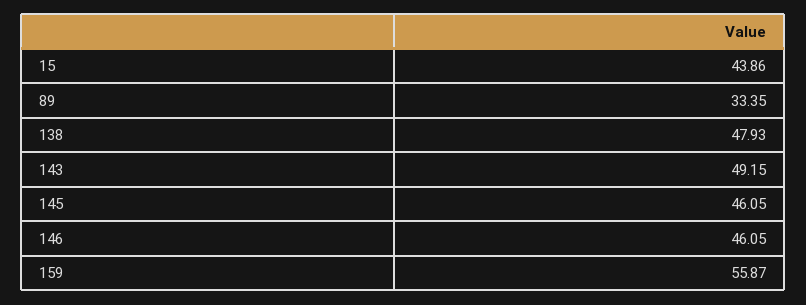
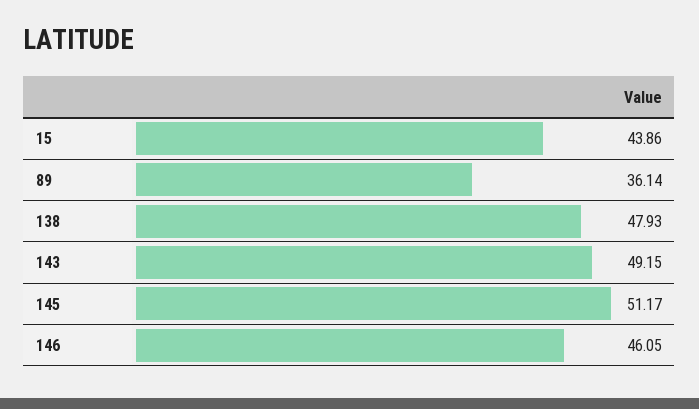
  {
    "15": 43.86,
-   "89": 33.35,
+   "89": 36.14,
    "138": 47.93,
    "143": 49.15,
-   "145": 46.05,
+   "145": 51.17,
-   "146": 46.05,
+   "146": 46.05
-   "159": 55.87
  }

